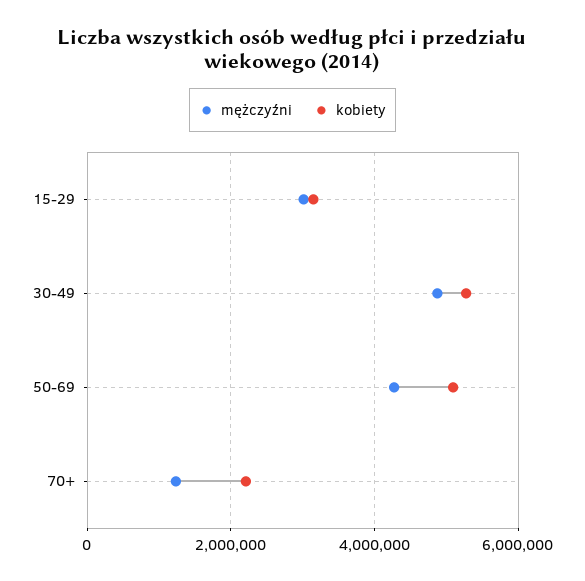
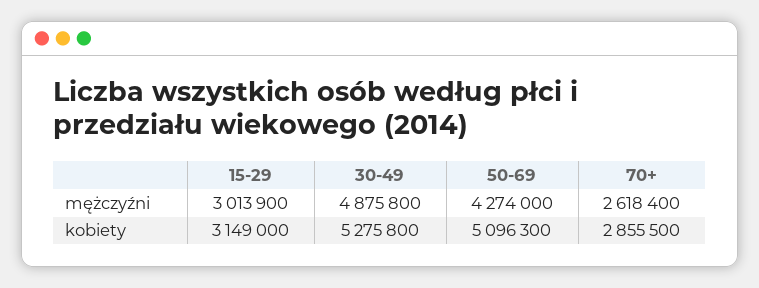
  {
    "mężczyźni": {
      "15-29": 3013900,
      "30-49": 4875800,
      "50-69": 4274000,
-     "70+": 1200000
+     "70+": 2618400
    },
    "kobiety": {
      "15-29": 3149000,
      "30-49": 5275800,
      "50-69": 5096300,
-     "70+": 2200000
+     "70+": 2855500
    }
  }

